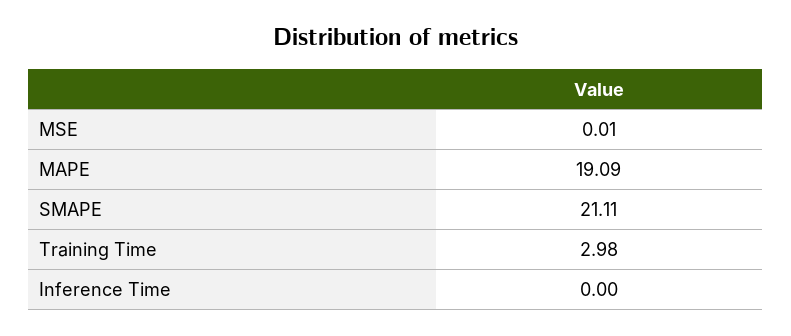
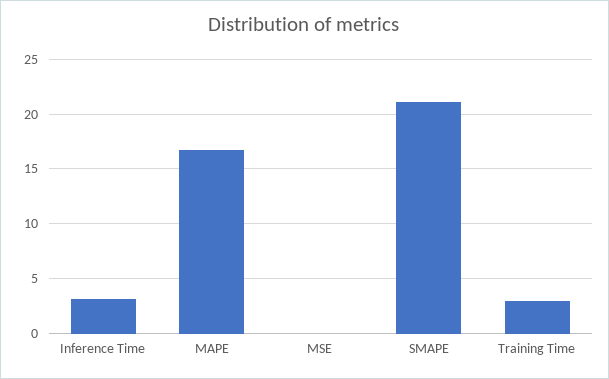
  {
    "MSE": 0.01,
-   "MAPE": 19.09,
+   "MAPE": 17,
    "SMAPE": 21.11,
    "Training Time": 2.98,
-   "Inference Time": 0
+   "Inference Time": 3
  }

